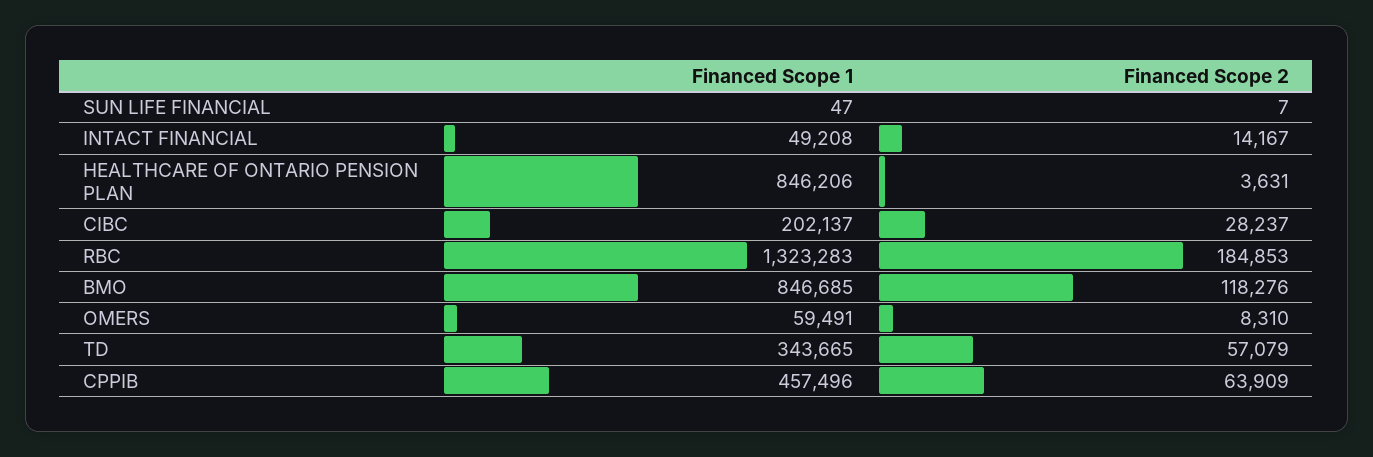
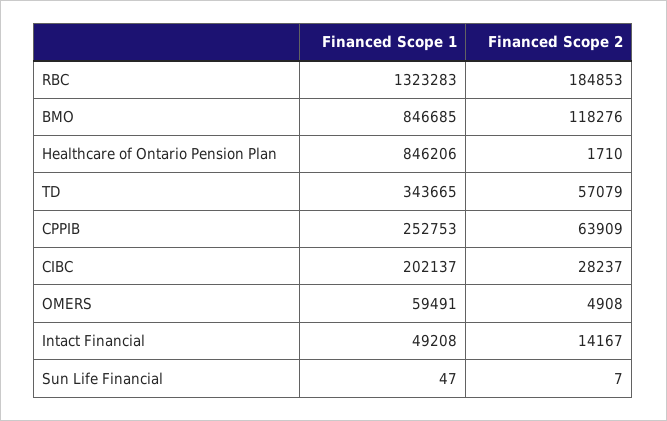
  {
    "Financed Scope 1": {
      "SUN LIFE FINANCIAL": 47,
      "INTACT FINANCIAL": 49208,
      "HEALTHCARE OF ONTARIO PENSION PLAN": 846206,
      "CIBC": 202137,
      "RBC": 1323283,
      "BMO": 846685,
      "OMERS": 59491,
      "TD": 343665,
-     "CPPIB": 457496
+     "CPPIB": 252753
    },
    "Financed Scope 2": {
      "SUN LIFE FINANCIAL": 7,
      "INTACT FINANCIAL": 14167,
-     "HEALTHCARE OF ONTARIO PENSION PLAN": 3631,
+     "HEALTHCARE OF ONTARIO PENSION PLAN": 1710,
      "CIBC": 28237,
      "RBC": 184853,
      "BMO": 118276,
-     "OMERS": 8310,
+     "OMERS": 4908,
      "TD": 57079,
      "CPPIB": 63909
    }
  }

